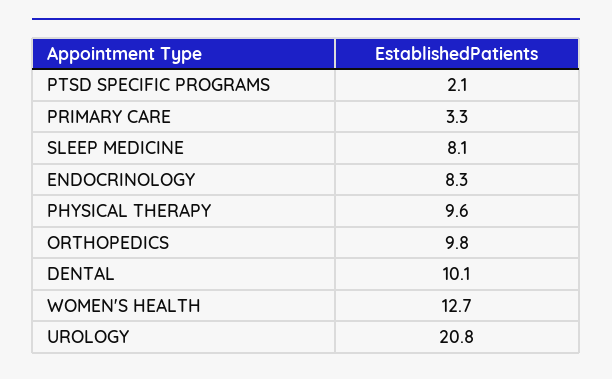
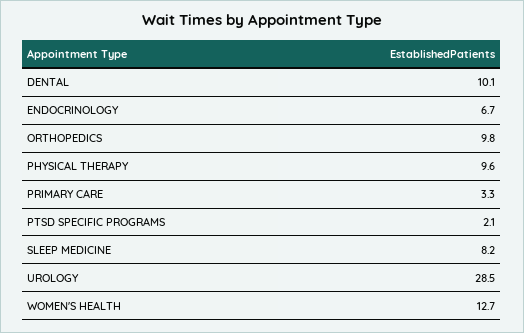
  {
    "PTSD SPECIFIC PROGRAMS": 2.1,
    "PRIMARY CARE": 3.3,
-   "SLEEP MEDICINE": 8.1,
+   "SLEEP MEDICINE": 8.2,
-   "ENDOCRINOLOGY": 8.3,
+   "ENDOCRINOLOGY": 6.7,
    "PHYSICAL THERAPY": 9.6,
    "ORTHOPEDICS": 9.8,
    "DENTAL": 10.1,
    "WOMEN'S HEALTH": 12.7,
-   "UROLOGY": 20.8
+   "UROLOGY": 28.5
  }

